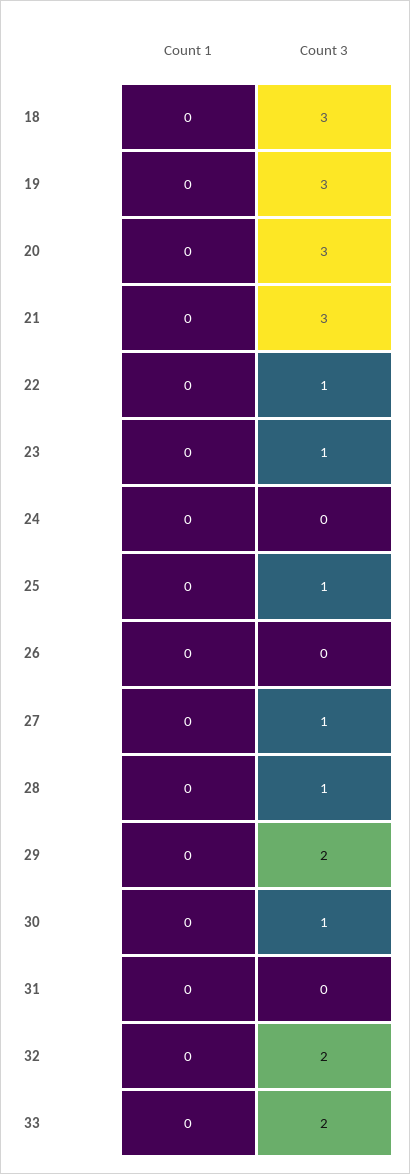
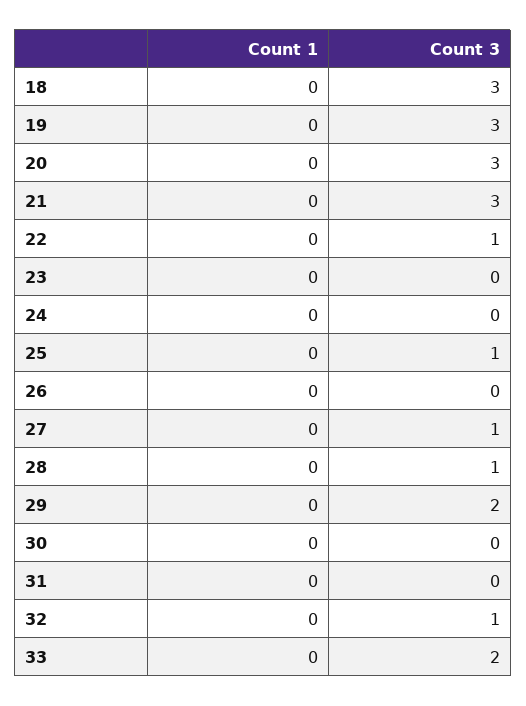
  {
    "Count 1": {
      "18": 0,
      "19": 0,
      "20": 0,
      "21": 0,
      "22": 0,
      "23": 0,
      "24": 0,
      "25": 0,
      "26": 0,
      "27": 0,
      "28": 0,
      "29": 0,
      "30": 0,
      "31": 0,
      "32": 0,
      "33": 0
    },
    "Count 3": {
      "18": 3,
      "19": 3,
      "20": 3,
      "21": 3,
      "22": 1,
-     "23": 1,
+     "23": 0,
      "24": 0,
      "25": 1,
      "26": 0,
      "27": 1,
      "28": 1,
      "29": 2,
-     "30": 1,
+     "30": 0,
      "31": 0,
-     "32": 2,
+     "32": 1,
      "33": 2
    }
  }

